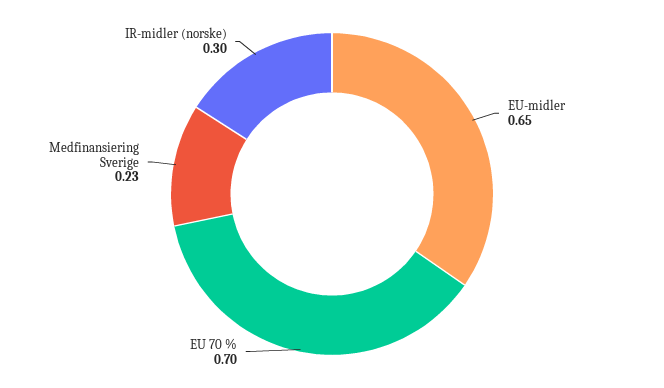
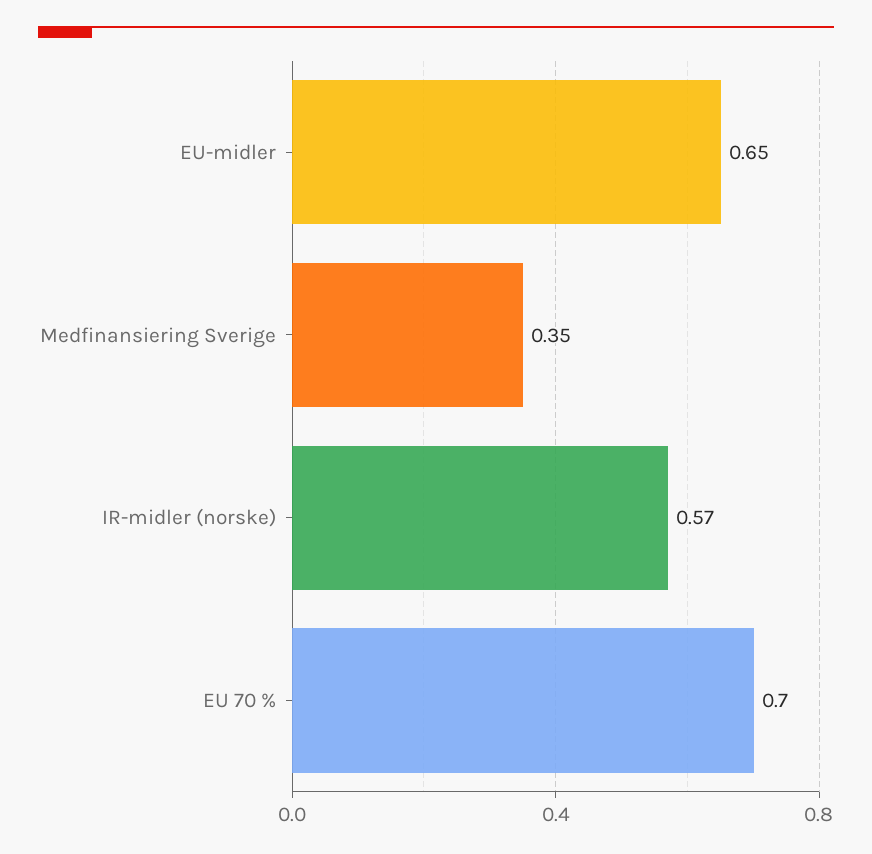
  {
    "EU-midler": 0.65,
    "EU 70 %": 0.7,
-   "Medfinansiering Sverige": 0.23,
+   "Medfinansiering Sverige": 0.35,
-   "IR-midler (norske)": 0.3
+   "IR-midler (norske)": 0.57
  }

